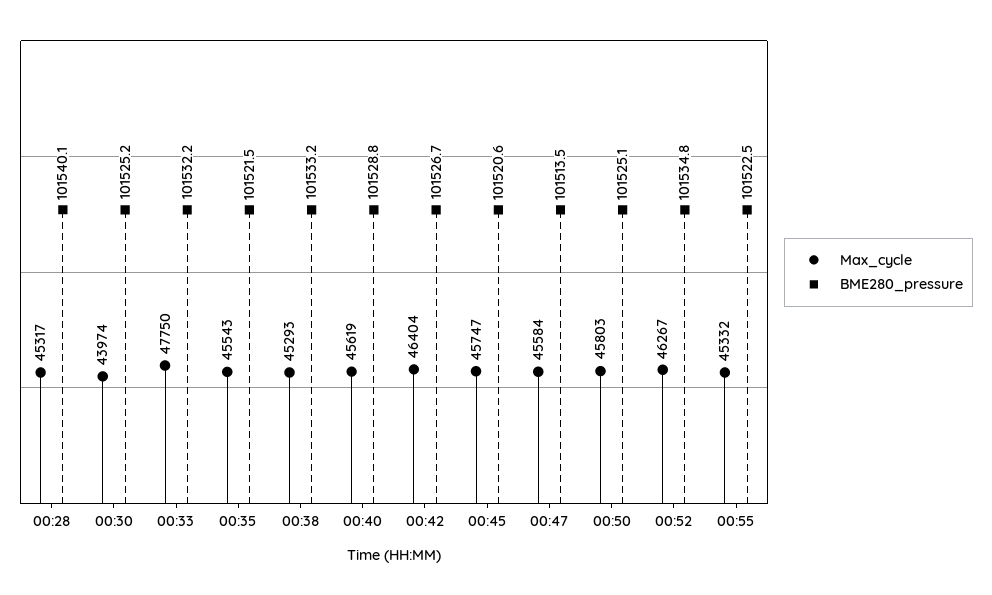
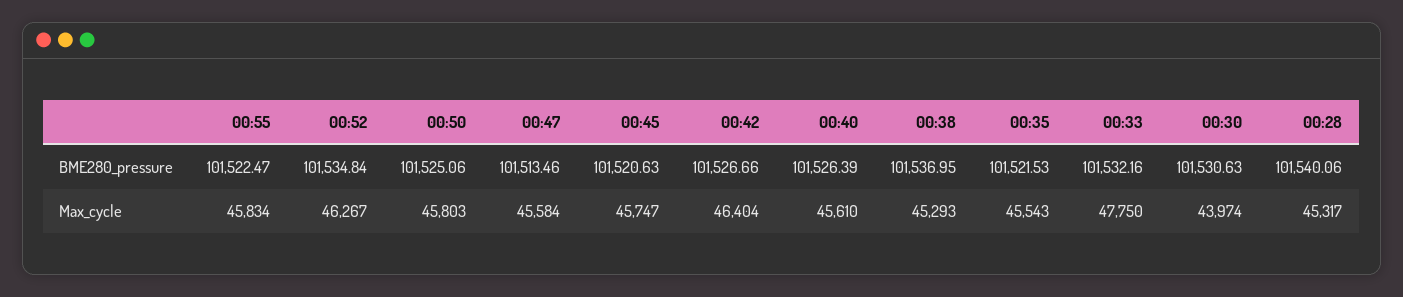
  {
    "Max_cycle": {
      "00:28": 45317,
      "00:30": 43974,
      "00:33": 47750,
      "00:35": 45543,
      "00:38": 45293,
-     "00:40": 45619,
+     "00:40": 45610,
      "00:42": 46404,
      "00:45": 45747,
      "00:47": 45584,
      "00:50": 45803,
      "00:52": 46267,
-     "00:55": 45332
+     "00:55": 45834
    },
    "BME280_pressure": {
      "00:28": 101540.06,
-     "00:30": 101525.2,
+     "00:30": 101530.63,
      "00:33": 101532.16,
      "00:35": 101521.53,
-     "00:38": 101533.2,
+     "00:38": 101536.95,
-     "00:40": 101528.8,
+     "00:40": 101526.39,
      "00:42": 101526.66,
      "00:45": 101520.63,
      "00:47": 101513.46,
      "00:50": 101525.06,
      "00:52": 101534.84,
      "00:55": 101522.47
    }
  }

